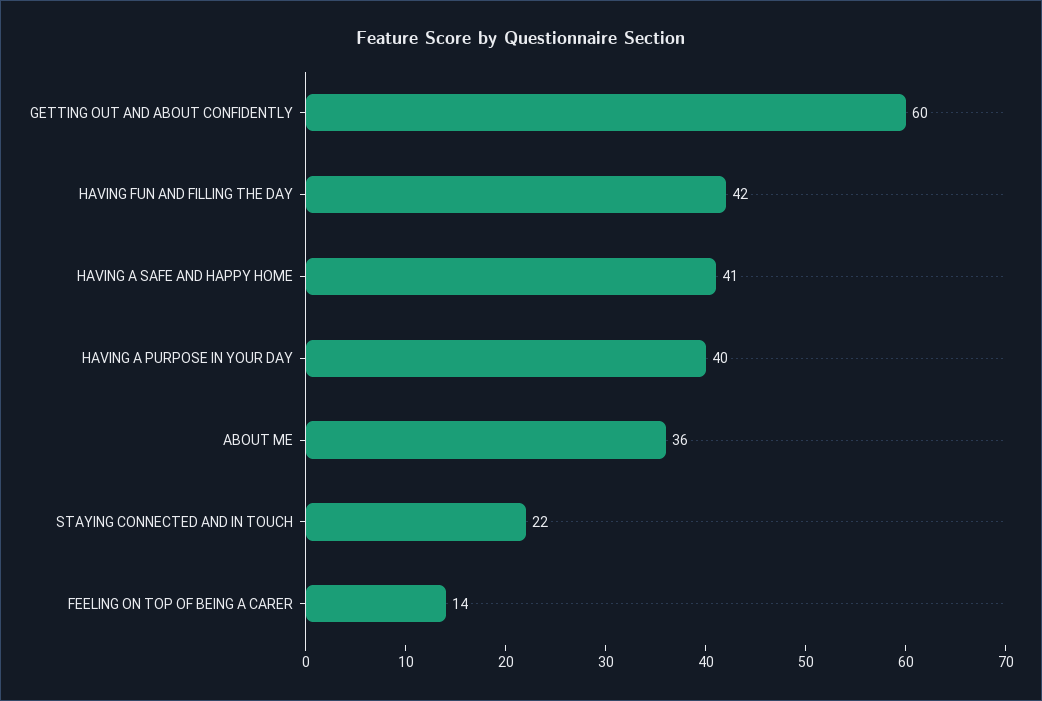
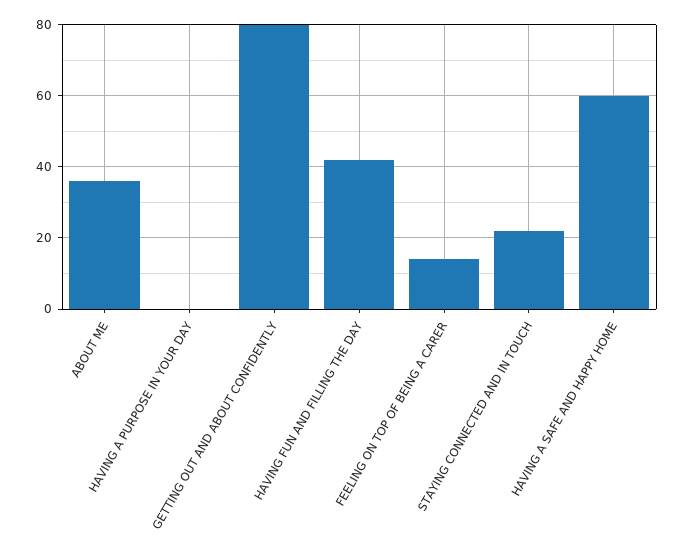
  {
-   "GETTING OUT AND ABOUT CONFIDENTLY": 60,
+   "GETTING OUT AND ABOUT CONFIDENTLY": 80,
    "HAVING FUN AND FILLING THE DAY": 42,
-   "HAVING A SAFE AND HAPPY HOME": 41,
+   "HAVING A SAFE AND HAPPY HOME": 60,
-   "HAVING A PURPOSE IN YOUR DAY": 40,
+   "HAVING A PURPOSE IN YOUR DAY": 0,
    "ABOUT ME": 36,
    "STAYING CONNECTED AND IN TOUCH": 22,
    "FEELING ON TOP OF BEING A CARER": 14
  }

